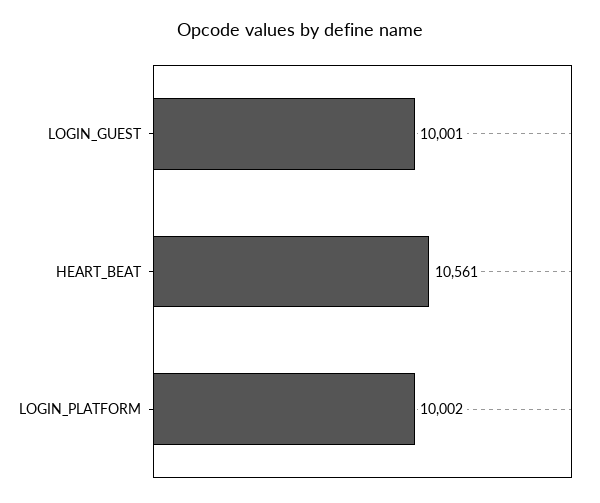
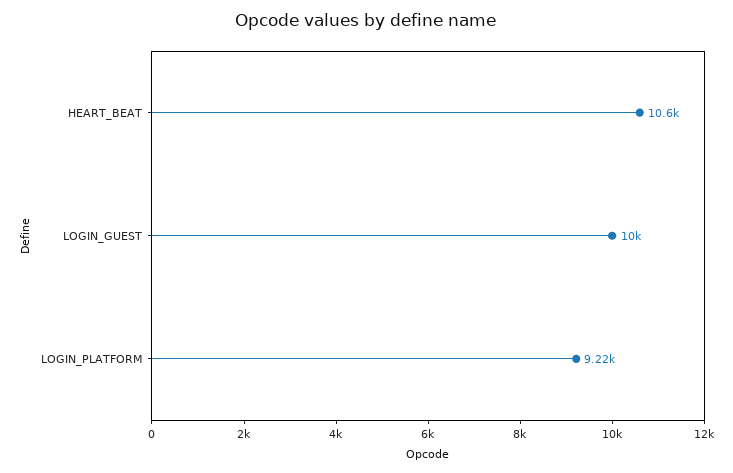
  {
    "LOGIN_GUEST": 10001,
    "HEART_BEAT": 10561,
-   "LOGIN_PLATFORM": 10002
+   "LOGIN_PLATFORM": 9220
  }

